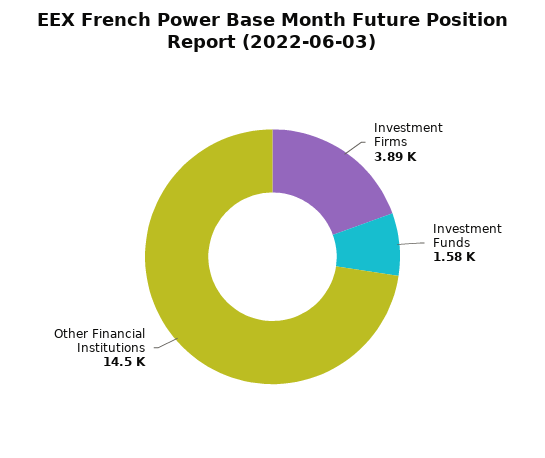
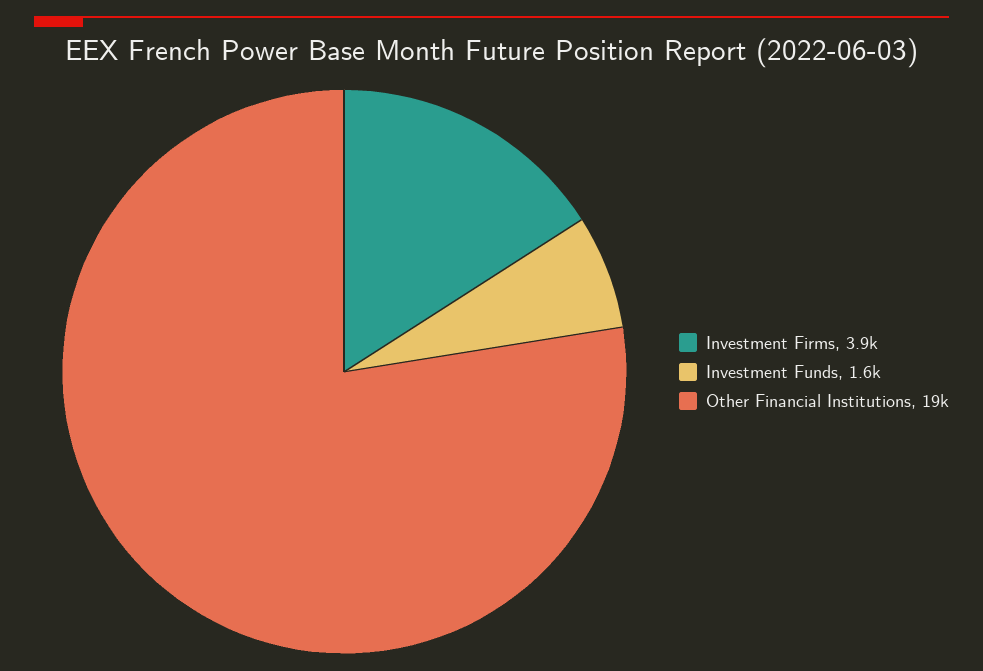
  {
    "Investment Firms": 3890,
    "Investment Funds": 1580,
-   "Other Financial Institutions": 14500
+   "Other Financial Institutions": 19000
  }

